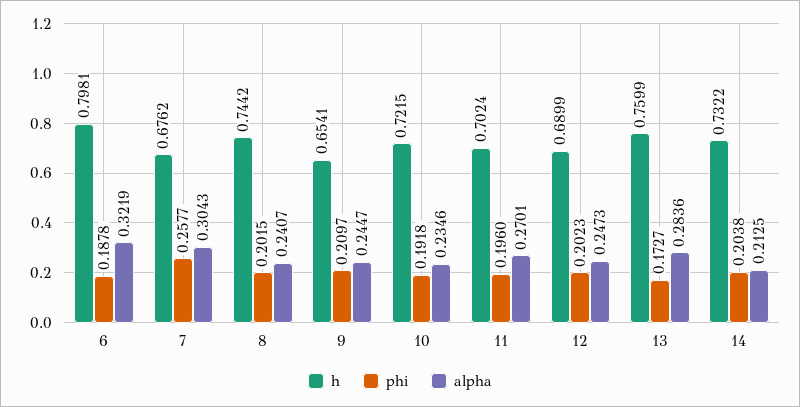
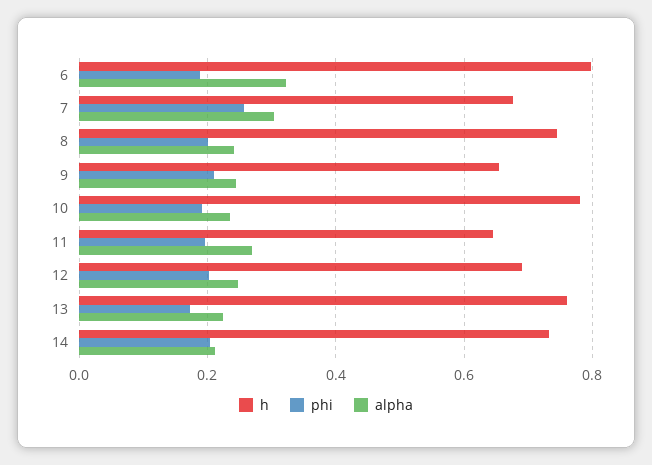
  {
    "h": {
      "6": 0.7981,
      "7": 0.6762,
      "8": 0.7442,
      "9": 0.6541,
-     "10": 0.7215,
+     "10": 0.78,
-     "11": 0.7024,
+     "11": 0.64,
      "12": 0.6899,
      "13": 0.7599,
      "14": 0.7322
    },
    "phi": {
      "6": 0.1878,
      "7": 0.2577,
      "8": 0.2015,
      "9": 0.2097,
      "10": 0.1918,
      "11": 0.196,
      "12": 0.2023,
      "13": 0.1727,
      "14": 0.2038
    },
    "alpha": {
      "6": 0.3219,
      "7": 0.3043,
      "8": 0.2407,
      "9": 0.2447,
      "10": 0.2346,
      "11": 0.2701,
      "12": 0.2473,
-     "13": 0.2836,
+     "13": 0.22,
      "14": 0.2125
    }
  }

